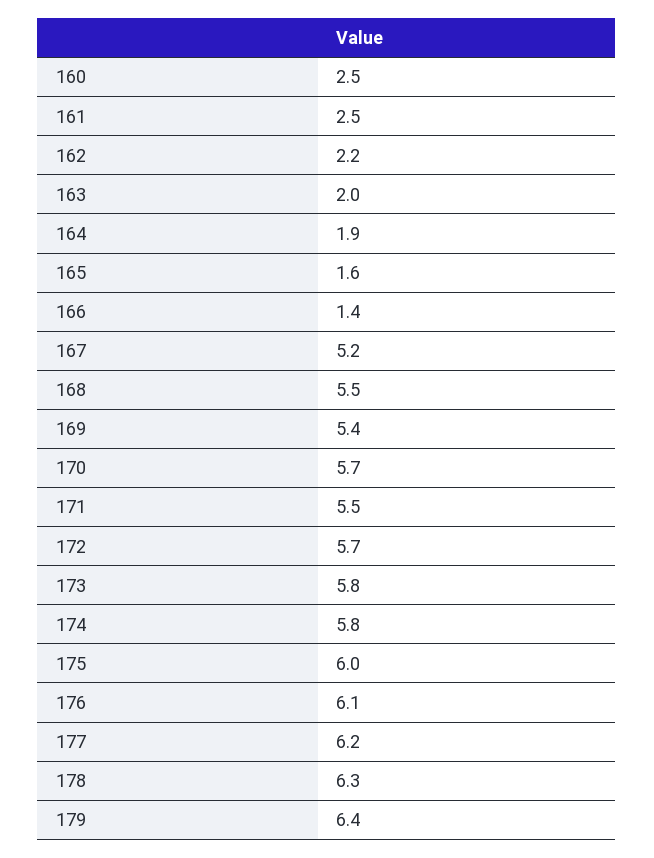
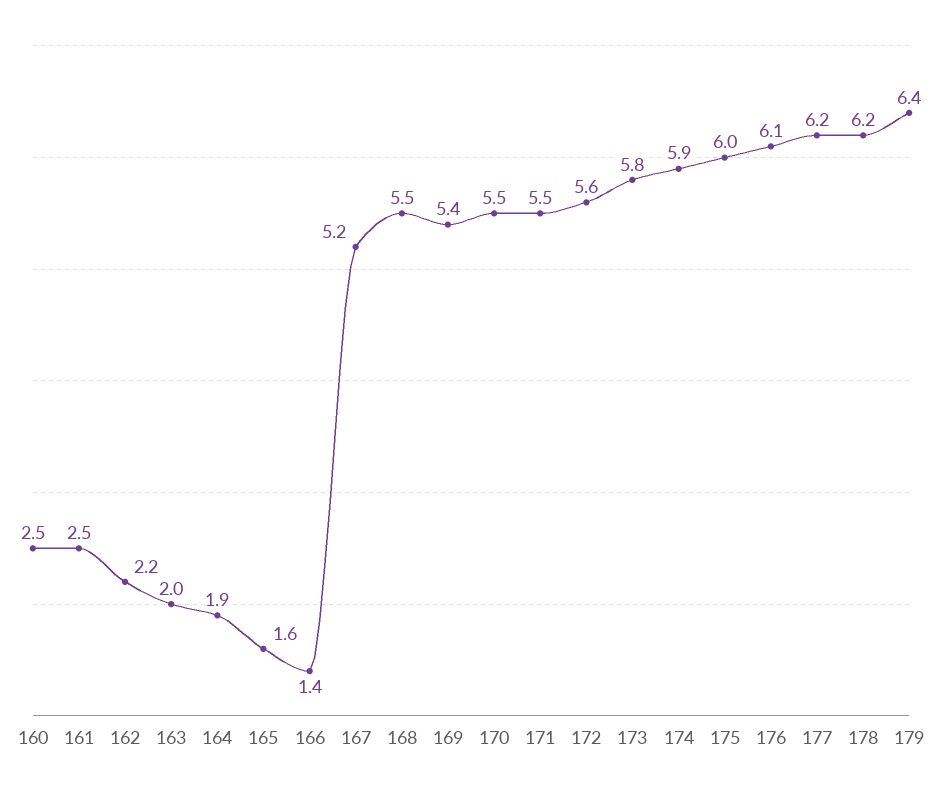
  {
    "160": 2.5,
    "161": 2.5,
    "162": 2.2,
    "163": 2,
    "164": 1.9,
    "165": 1.6,
    "166": 1.4,
    "167": 5.2,
    "168": 5.5,
    "169": 5.4,
-   "170": 5.7,
+   "170": 5.5,
    "171": 5.5,
-   "172": 5.7,
+   "172": 5.6,
    "173": 5.8,
-   "174": 5.8,
+   "174": 5.9,
    "175": 6,
    "176": 6.1,
    "177": 6.2,
-   "178": 6.3,
+   "178": 6.2,
    "179": 6.4
  }

